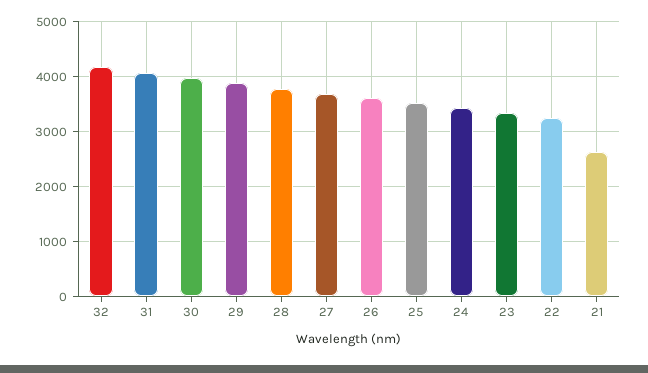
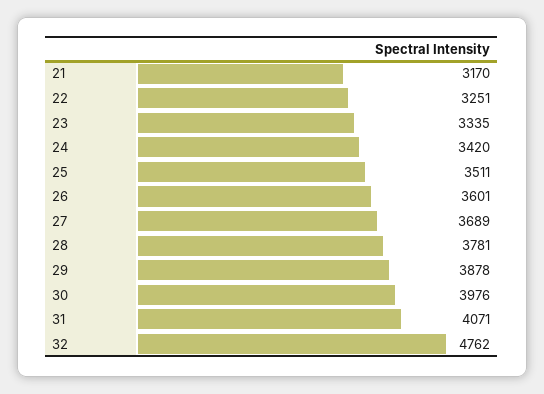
  {
-   "32": 4200,
+   "32": 4762,
    "31": 4071,
    "30": 3976,
    "29": 3878,
    "28": 3781,
    "27": 3689,
    "26": 3601,
    "25": 3511,
    "24": 3420,
    "23": 3335,
    "22": 3251,
-   "21": 2600
+   "21": 3170
  }

